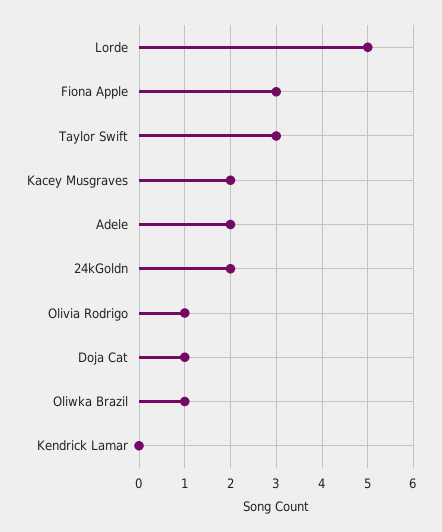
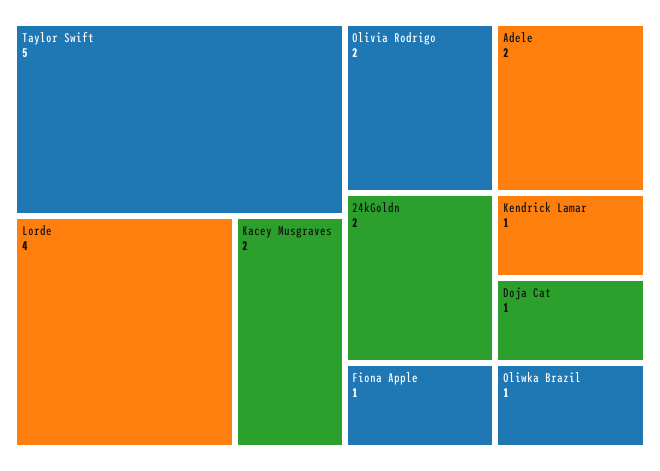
  {
-   "Lorde": 5,
+   "Lorde": 4,
-   "Fiona Apple": 3,
+   "Fiona Apple": 1,
-   "Taylor Swift": 3,
+   "Taylor Swift": 5,
    "Kacey Musgraves": 2,
    "Adele": 2,
    "24kGoldn": 2,
-   "Olivia Rodrigo": 1,
+   "Olivia Rodrigo": 2,
    "Doja Cat": 1,
    "Oliwka Brazil": 1,
-   "Kendrick Lamar": 0
+   "Kendrick Lamar": 1
  }

